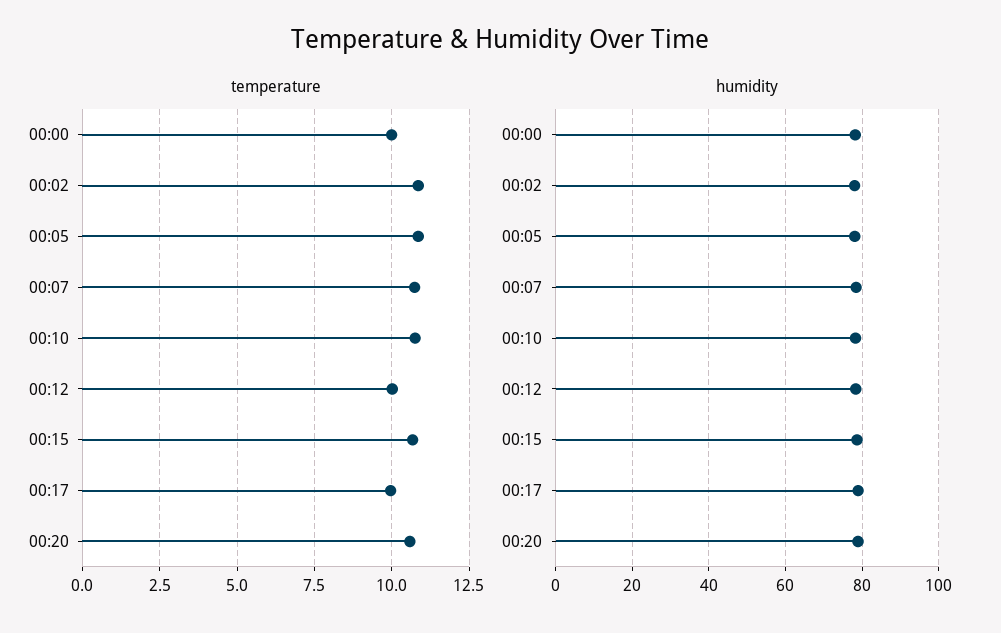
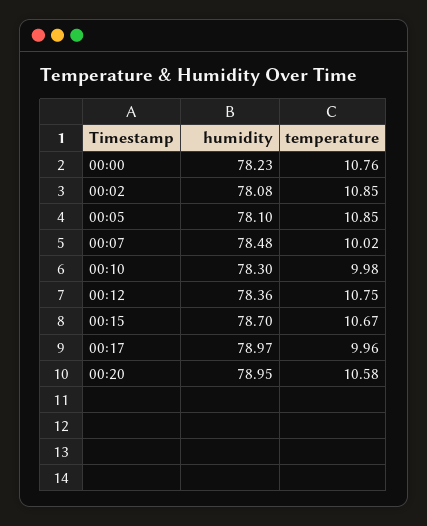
  {
    "temperature": {
-     "00:00": 10,
+     "00:00": 10.76,
      "00:02": 10.85,
      "00:05": 10.85,
-     "00:07": 10.75,
+     "00:07": 10.02,
-     "00:10": 10.75,
+     "00:10": 9.98,
-     "00:12": 10,
+     "00:12": 10.75,
      "00:15": 10.67,
      "00:17": 9.96,
      "00:20": 10.58
    },
    "humidity": {
      "00:00": 78.23,
      "00:02": 78.08,
      "00:05": 78.1,
      "00:07": 78.48,
      "00:10": 78.3,
      "00:12": 78.36,
      "00:15": 78.7,
      "00:17": 78.97,
      "00:20": 78.95
    }
  }

